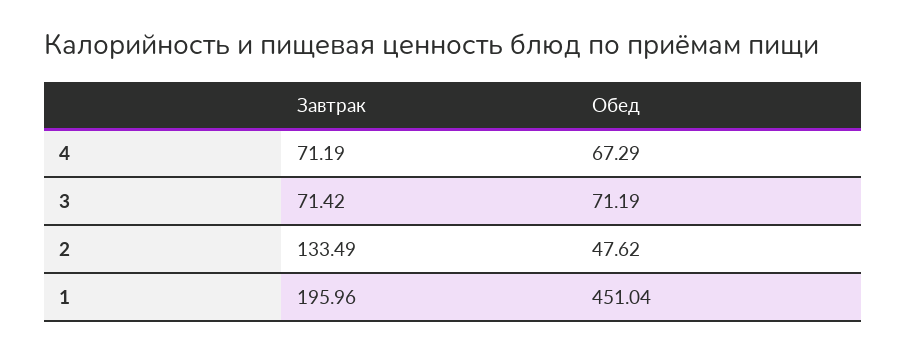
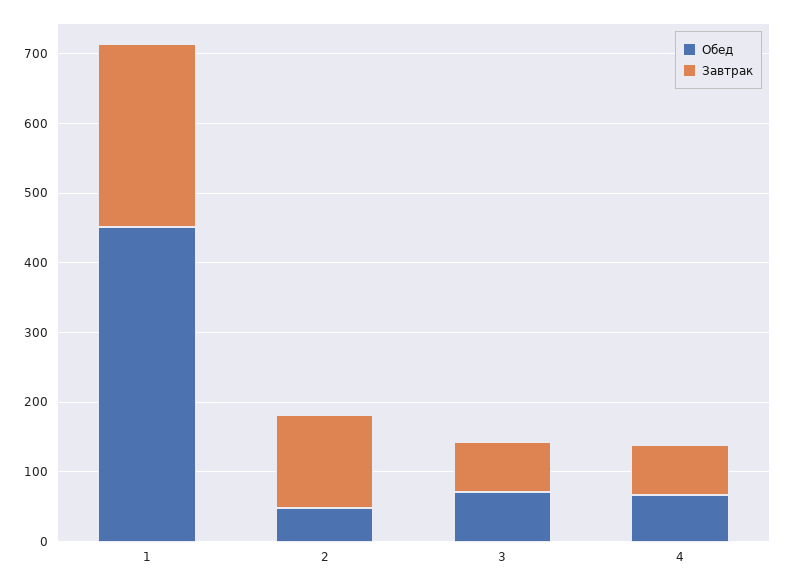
  {
    "Завтрак": {
      "4": 71.19,
      "3": 71.42,
      "2": 133.49,
-     "1": 195.96
+     "1": 260
    },
    "Обед": {
      "4": 67.29,
      "3": 71.19,
      "2": 47.62,
      "1": 451.04
    }
  }

